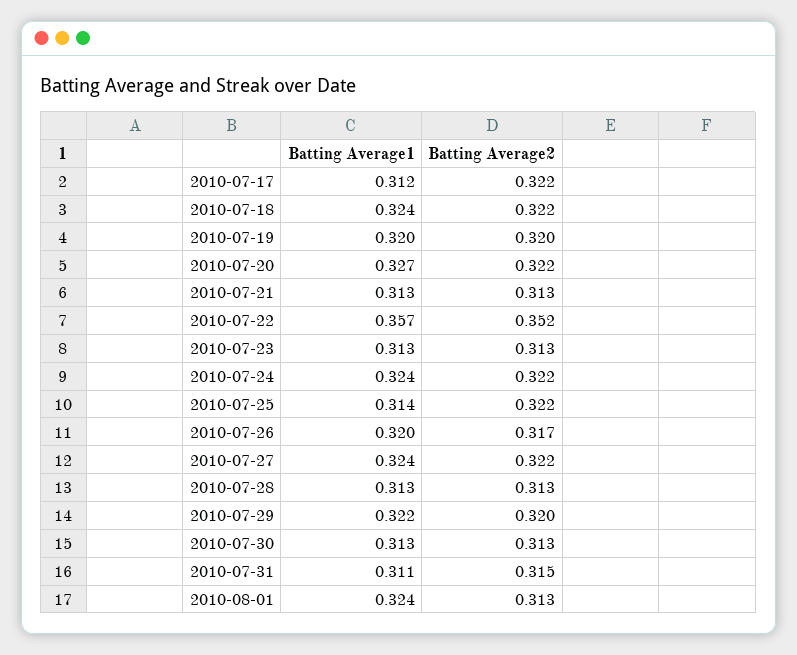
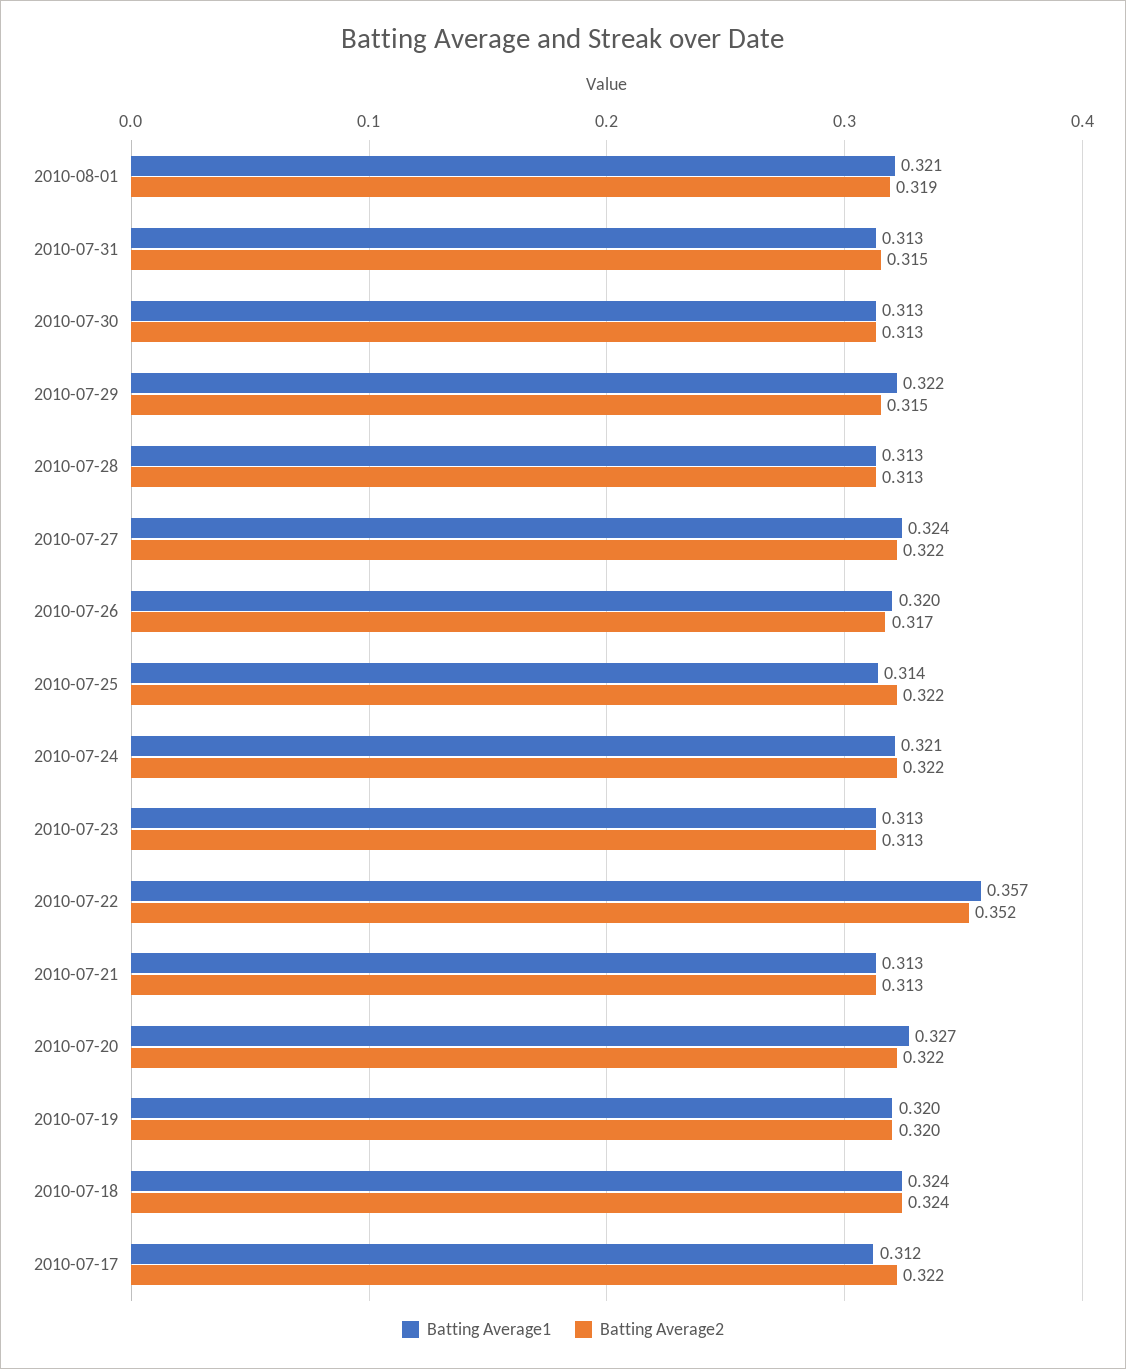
  {
    "Batting Average1": {
      "2010-07-17": 0.312,
      "2010-07-18": 0.324,
      "2010-07-19": 0.32,
      "2010-07-20": 0.327,
      "2010-07-21": 0.313,
      "2010-07-22": 0.357,
      "2010-07-23": 0.313,
-     "2010-07-24": 0.324,
+     "2010-07-24": 0.321,
      "2010-07-25": 0.314,
      "2010-07-26": 0.32,
      "2010-07-27": 0.324,
      "2010-07-28": 0.313,
      "2010-07-29": 0.322,
      "2010-07-30": 0.313,
-     "2010-07-31": 0.311,
+     "2010-07-31": 0.313,
-     "2010-08-01": 0.324
+     "2010-08-01": 0.321
    },
    "Batting Average2": {
      "2010-07-17": 0.322,
-     "2010-07-18": 0.322,
+     "2010-07-18": 0.324,
      "2010-07-19": 0.32,
      "2010-07-20": 0.322,
      "2010-07-21": 0.313,
      "2010-07-22": 0.352,
      "2010-07-23": 0.313,
      "2010-07-24": 0.322,
      "2010-07-25": 0.322,
      "2010-07-26": 0.317,
      "2010-07-27": 0.322,
      "2010-07-28": 0.313,
-     "2010-07-29": 0.32,
+     "2010-07-29": 0.315,
      "2010-07-30": 0.313,
      "2010-07-31": 0.315,
-     "2010-08-01": 0.313
+     "2010-08-01": 0.319
    }
  }

